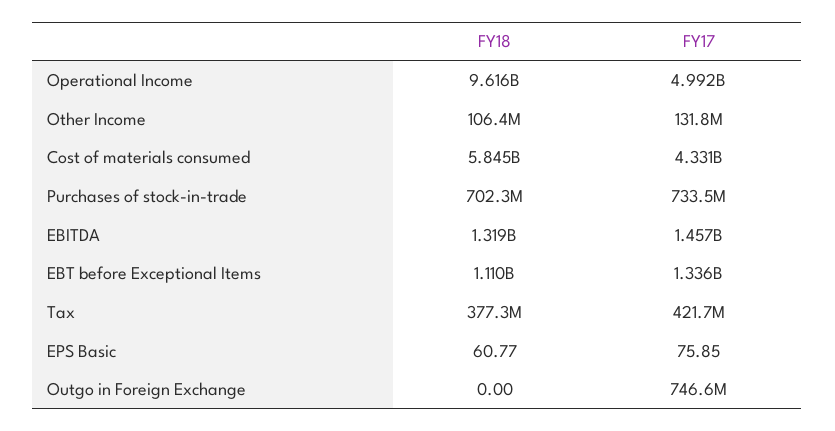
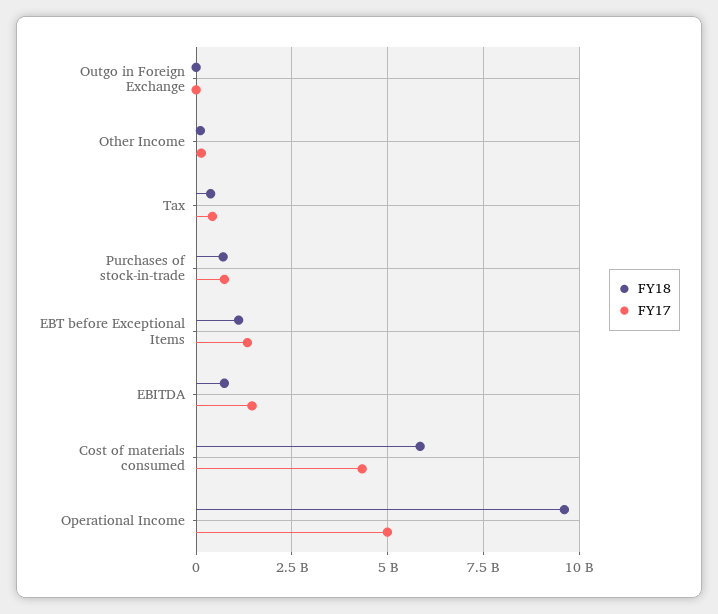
  {
    "FY18": {
      "Operational Income": 9616000000,
      "Other Income": 106400000,
      "Cost of materials consumed": 5845000000,
      "Purchases of stock-in-trade": 702300000,
-     "EBITDA": 1319000000,
+     "EBITDA": 750000000,
      "EBT before Exceptional Items": 1110000000,
      "Tax": 377300000,
-     "EPS Basic": 60.77,
      "Outgo in Foreign Exchange": 0
    },
    "FY17": {
      "Operational Income": 4992000000,
      "Other Income": 131800000,
      "Cost of materials consumed": 4331000000,
      "Purchases of stock-in-trade": 733500000,
      "EBITDA": 1457000000,
      "EBT before Exceptional Items": 1336000000,
      "Tax": 421700000,
-     "EPS Basic": 75.85,
-     "Outgo in Foreign Exchange": 746600000
+     "Outgo in Foreign Exchange": 0
    }
  }

